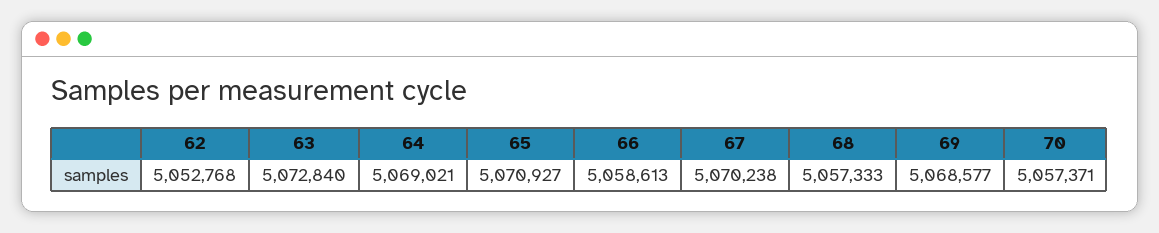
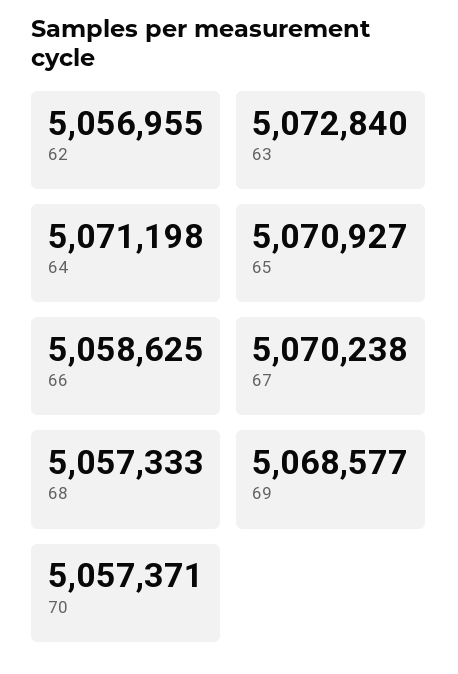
  {
-   "62": 5052768,
+   "62": 5056955,
    "63": 5072840,
-   "64": 5069021,
+   "64": 5071198,
    "65": 5070927,
-   "66": 5058613,
+   "66": 5058625,
    "67": 5070238,
    "68": 5057333,
    "69": 5068577,
    "70": 5057371
  }

